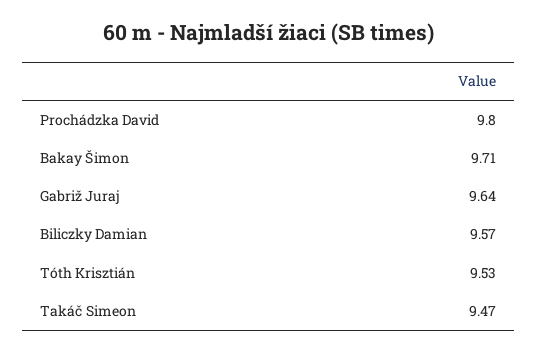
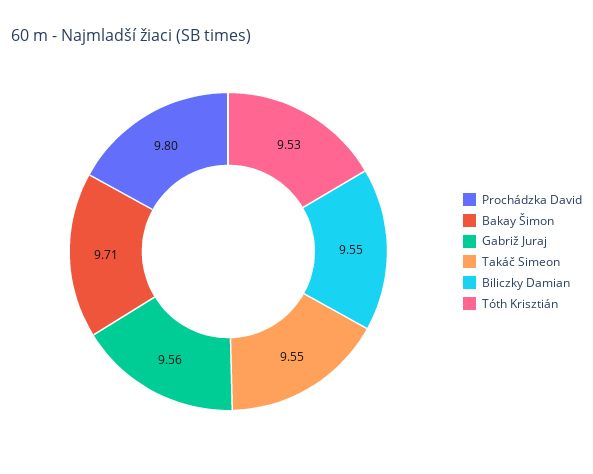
  {
    "Prochádzka David": 9.8,
    "Bakay Šimon": 9.71,
-   "Gabriž Juraj": 9.64,
+   "Gabriž Juraj": 9.56,
-   "Biliczky Damian": 9.57,
+   "Biliczky Damian": 9.55,
    "Tóth Krisztián": 9.53,
-   "Takáč Simeon": 9.47
+   "Takáč Simeon": 9.55
  }

